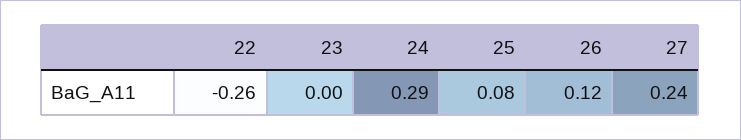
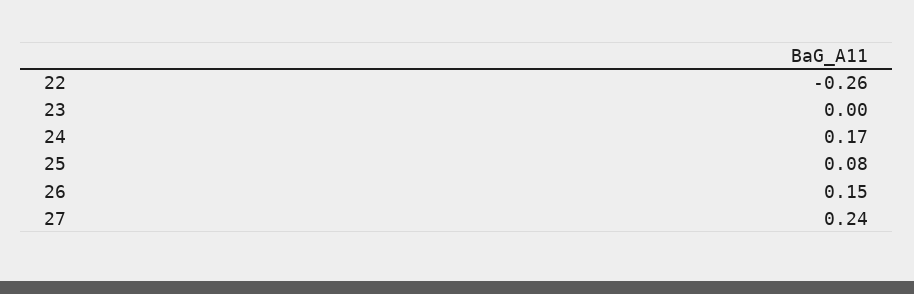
  {
    "22": -0.26,
    "23": 0,
-   "24": 0.29,
+   "24": 0.17,
    "25": 0.08,
-   "26": 0.12,
+   "26": 0.15,
    "27": 0.24
  }

